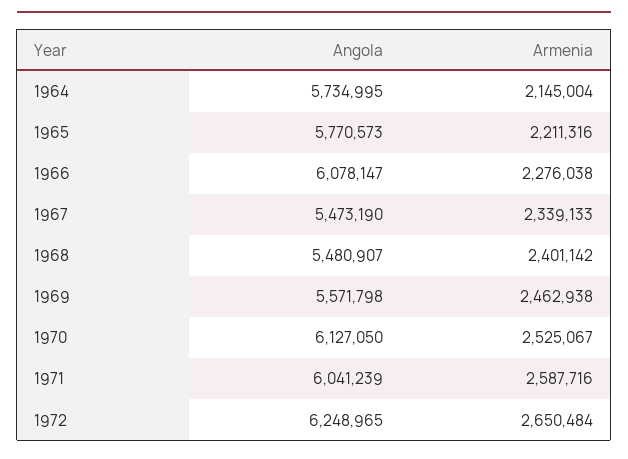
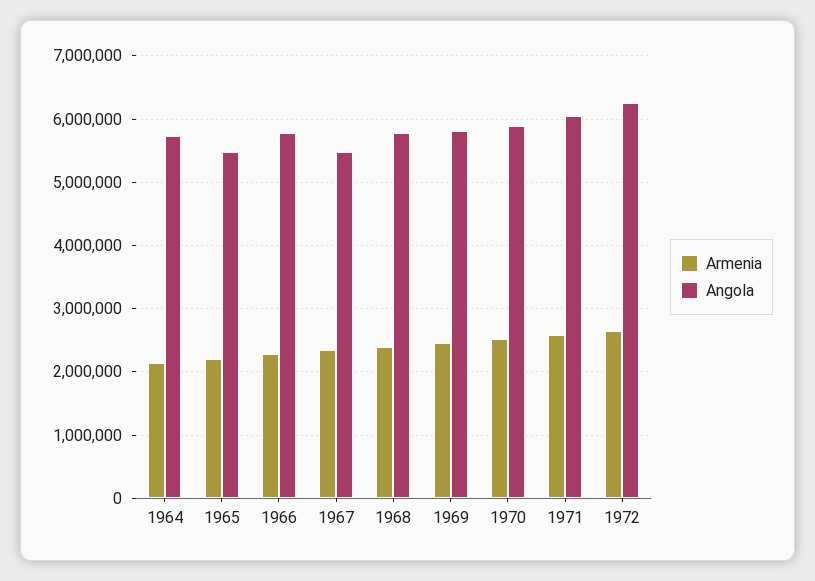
  {
    "Angola": {
      "1964": 5734995,
-     "1965": 5770573,
+     "1965": 5500000,
-     "1966": 6078147,
+     "1966": 5800000,
      "1967": 5473190,
-     "1968": 5480907,
+     "1968": 5800000,
-     "1969": 5571798,
+     "1969": 5800000,
-     "1970": 6127050,
+     "1970": 5900000,
      "1971": 6041239,
      "1972": 6248965
    },
    "Armenia": {
      "1964": 2145004,
      "1965": 2211316,
      "1966": 2276038,
      "1967": 2339133,
      "1968": 2401142,
      "1969": 2462938,
      "1970": 2525067,
      "1971": 2587716,
      "1972": 2650484
    }
  }

